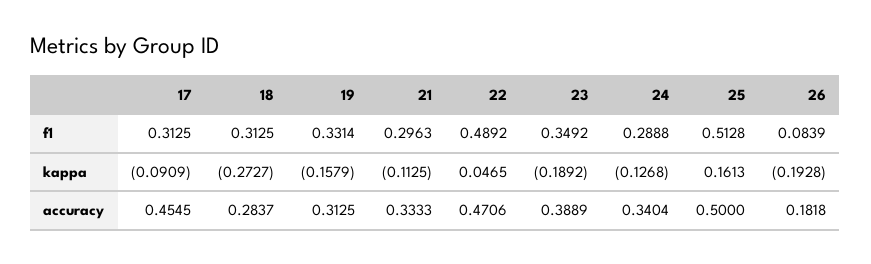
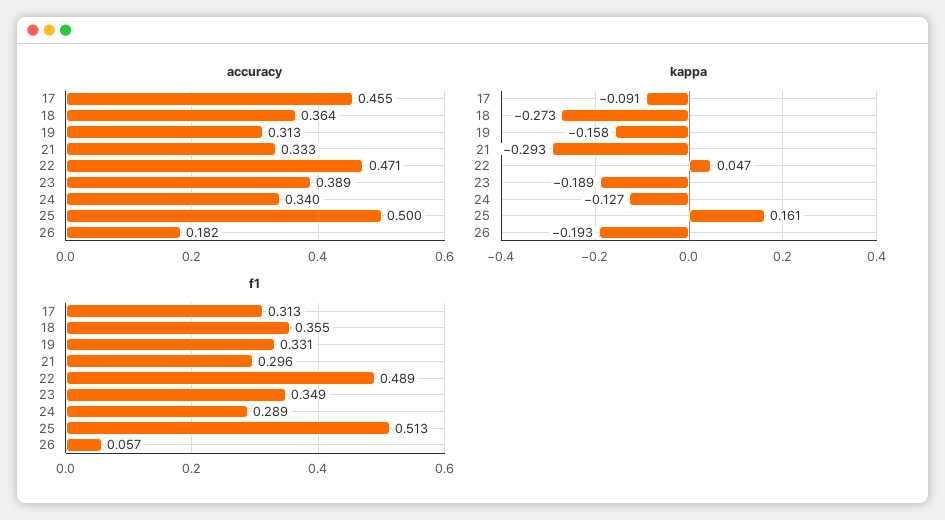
  {
    "f1": {
      "17": 0.3125,
-     "18": 0.3125,
+     "18": 0.355,
      "19": 0.3314,
      "21": 0.2963,
      "22": 0.4892,
      "23": 0.3492,
      "24": 0.2888,
      "25": 0.5128,
-     "26": 0.0839
+     "26": 0.057
    },
    "kappa": {
      "17": -0.0909,
      "18": -0.2727,
      "19": -0.1579,
-     "21": -0.1125,
+     "21": -0.293,
      "22": 0.0465,
      "23": -0.1892,
      "24": -0.1268,
      "25": 0.1613,
      "26": -0.1928
    },
    "accuracy": {
      "17": 0.4545,
-     "18": 0.2837,
+     "18": 0.364,
      "19": 0.3125,
      "21": 0.3333,
      "22": 0.4706,
      "23": 0.3889,
      "24": 0.3404,
      "25": 0.5,
      "26": 0.1818
    }
  }

